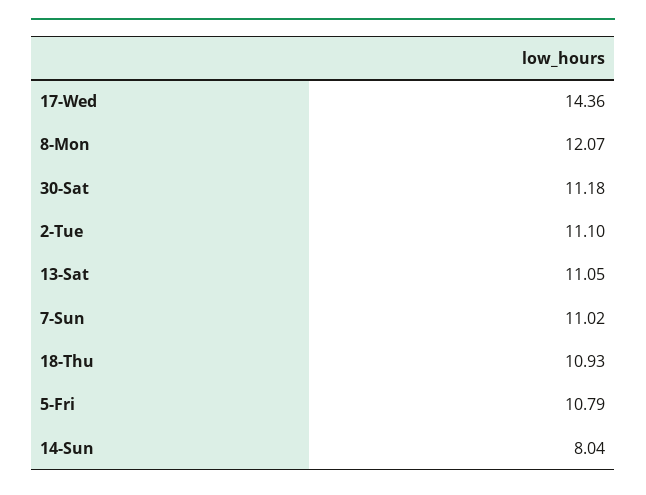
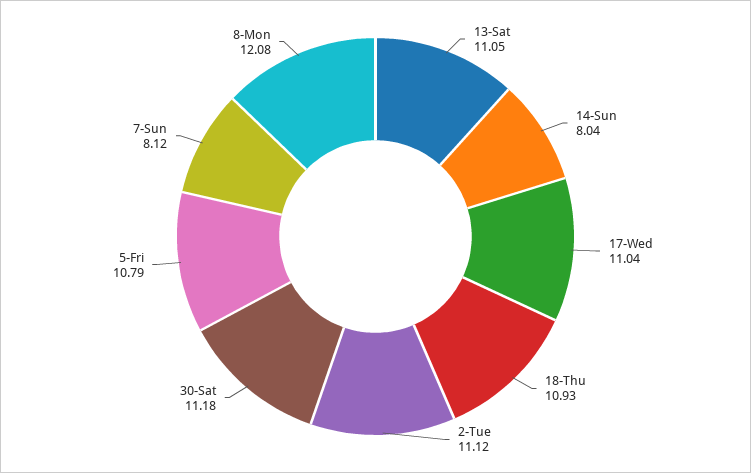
  {
-   "17-Wed": 14.36,
+   "17-Wed": 11.04,
-   "8-Mon": 12.07,
+   "8-Mon": 12.08,
    "30-Sat": 11.18,
-   "2-Tue": 11.1,
+   "2-Tue": 11.12,
    "13-Sat": 11.05,
-   "7-Sun": 11.02,
+   "7-Sun": 8.12,
    "18-Thu": 10.93,
    "5-Fri": 10.79,
    "14-Sun": 8.04
  }

